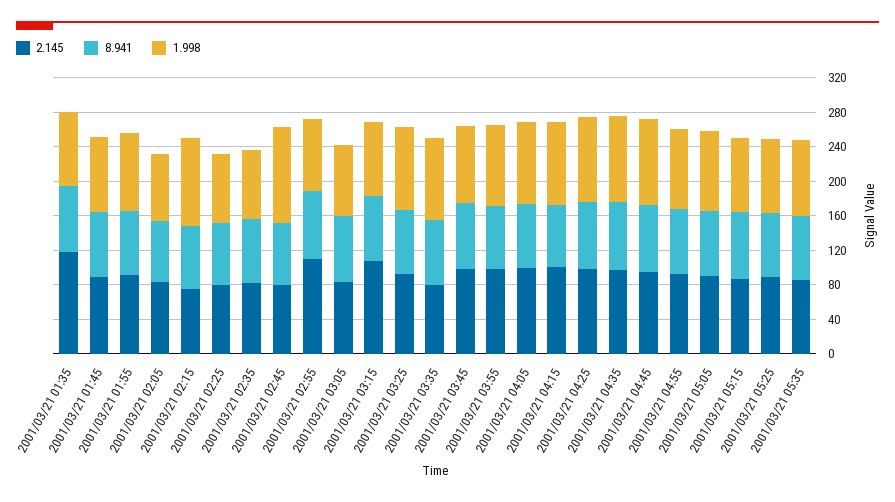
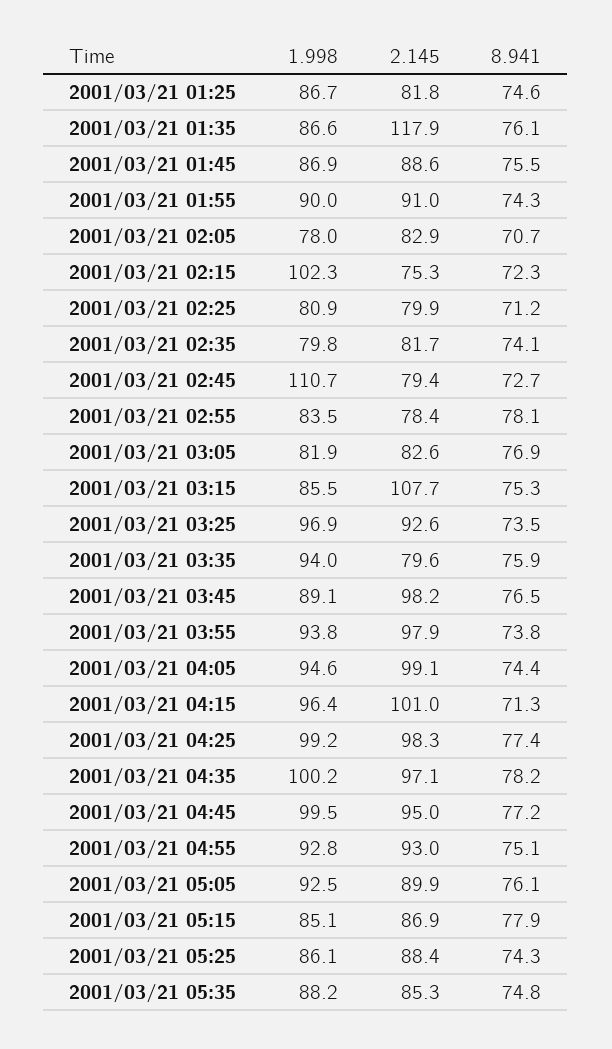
  {
    "2.145": {
      "2001/03/21 01:35": 117.9,
      "2001/03/21 01:45": 88.6,
      "2001/03/21 01:55": 91,
      "2001/03/21 02:05": 82.9,
      "2001/03/21 02:15": 75.3,
      "2001/03/21 02:25": 79.9,
      "2001/03/21 02:35": 81.7,
      "2001/03/21 02:45": 79.4,
-     "2001/03/21 02:55": 110,
+     "2001/03/21 02:55": 78.4,
      "2001/03/21 03:05": 82.6,
      "2001/03/21 03:15": 107.7,
      "2001/03/21 03:25": 92.6,
      "2001/03/21 03:35": 79.6,
      "2001/03/21 03:45": 98.2,
      "2001/03/21 03:55": 97.9,
      "2001/03/21 04:05": 99.1,
      "2001/03/21 04:15": 101,
      "2001/03/21 04:25": 98.3,
      "2001/03/21 04:35": 97.1,
      "2001/03/21 04:45": 95,
      "2001/03/21 04:55": 93,
      "2001/03/21 05:05": 89.9,
      "2001/03/21 05:15": 86.9,
      "2001/03/21 05:25": 88.4,
-     "2001/03/21 05:35": 85.3
+     "2001/03/21 05:35": 85.3,
+     "2001/03/21 01:25": 81.8
    },
    "8.941": {
      "2001/03/21 01:35": 76.1,
      "2001/03/21 01:45": 75.5,
      "2001/03/21 01:55": 74.3,
      "2001/03/21 02:05": 70.7,
      "2001/03/21 02:15": 72.3,
      "2001/03/21 02:25": 71.2,
      "2001/03/21 02:35": 74.1,
      "2001/03/21 02:45": 72.7,
      "2001/03/21 02:55": 78.1,
      "2001/03/21 03:05": 76.9,
      "2001/03/21 03:15": 75.3,
      "2001/03/21 03:25": 73.5,
      "2001/03/21 03:35": 75.9,
      "2001/03/21 03:45": 76.5,
      "2001/03/21 03:55": 73.8,
      "2001/03/21 04:05": 74.4,
      "2001/03/21 04:15": 71.3,
      "2001/03/21 04:25": 77.4,
      "2001/03/21 04:35": 78.2,
      "2001/03/21 04:45": 77.2,
      "2001/03/21 04:55": 75.1,
      "2001/03/21 05:05": 76.1,
      "2001/03/21 05:15": 77.9,
      "2001/03/21 05:25": 74.3,
-     "2001/03/21 05:35": 74.8
+     "2001/03/21 05:35": 74.8,
+     "2001/03/21 01:25": 74.6
    },
    "1.998": {
      "2001/03/21 01:35": 86.6,
      "2001/03/21 01:45": 86.9,
      "2001/03/21 01:55": 90,
      "2001/03/21 02:05": 78,
      "2001/03/21 02:15": 102.3,
      "2001/03/21 02:25": 80.9,
      "2001/03/21 02:35": 79.8,
      "2001/03/21 02:45": 110.7,
      "2001/03/21 02:55": 83.5,
      "2001/03/21 03:05": 81.9,
      "2001/03/21 03:15": 85.5,
      "2001/03/21 03:25": 96.9,
      "2001/03/21 03:35": 94,
      "2001/03/21 03:45": 89.1,
      "2001/03/21 03:55": 93.8,
      "2001/03/21 04:05": 94.6,
      "2001/03/21 04:15": 96.4,
      "2001/03/21 04:25": 99.2,
      "2001/03/21 04:35": 100.2,
      "2001/03/21 04:45": 99.5,
      "2001/03/21 04:55": 92.8,
      "2001/03/21 05:05": 92.5,
      "2001/03/21 05:15": 85.1,
      "2001/03/21 05:25": 86.1,
-     "2001/03/21 05:35": 88.2
+     "2001/03/21 05:35": 88.2,
+     "2001/03/21 01:25": 86.7
    }
  }

